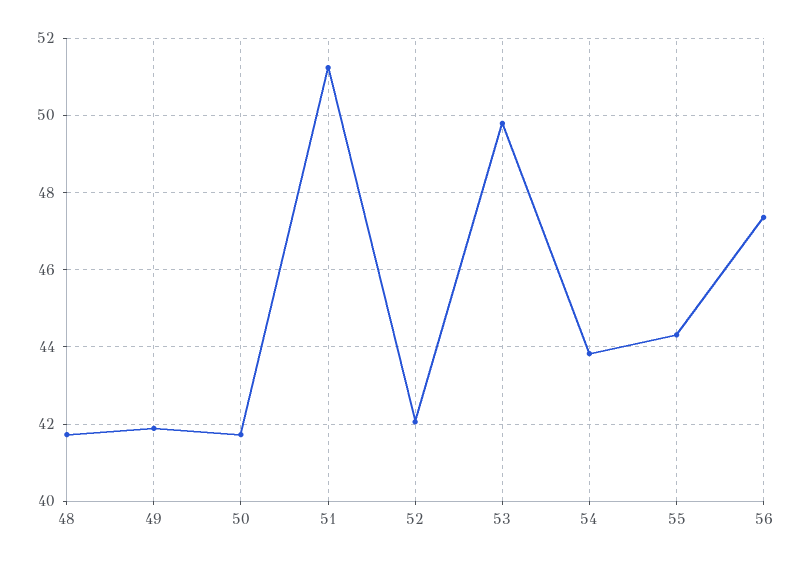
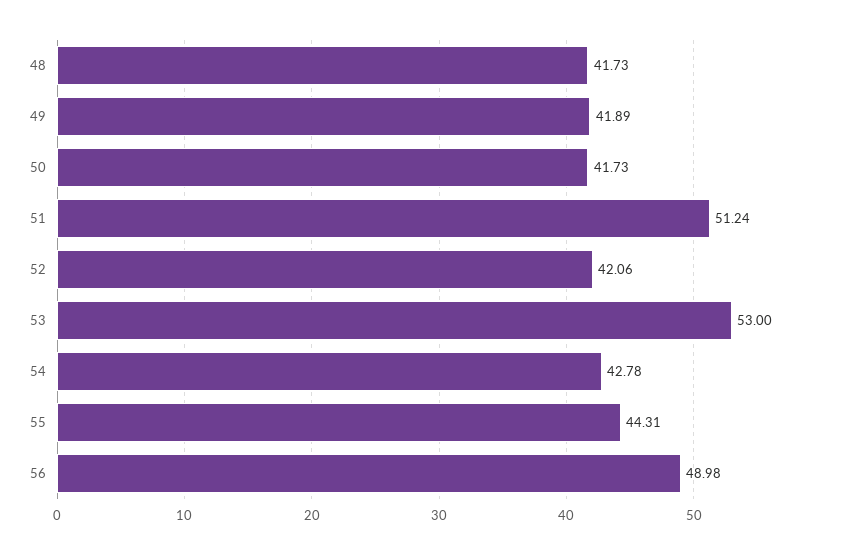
  {
    "48": 41.73,
    "49": 41.89,
    "50": 41.73,
    "51": 51.24,
    "52": 42.06,
-   "53": 49.8,
+   "53": 53,
-   "54": 43.8,
+   "54": 42.78,
    "55": 44.31,
-   "56": 47.4
+   "56": 48.98
  }

